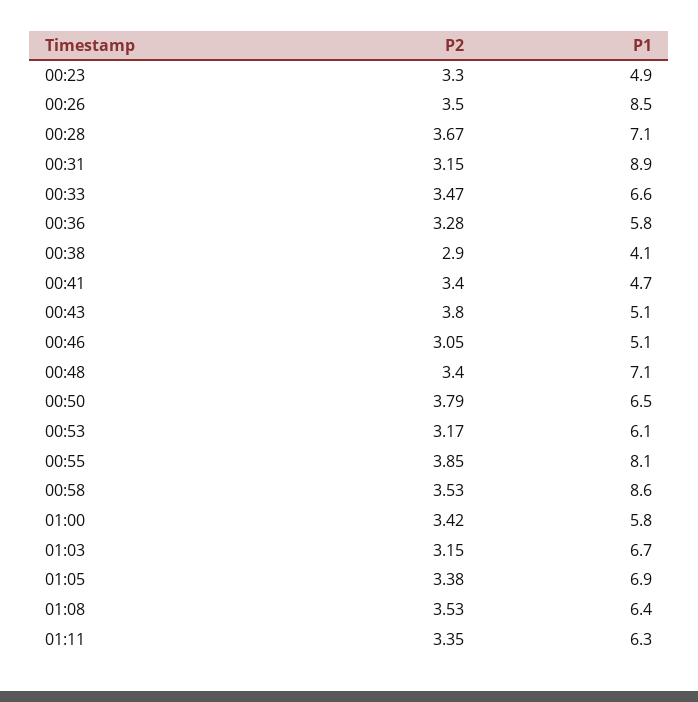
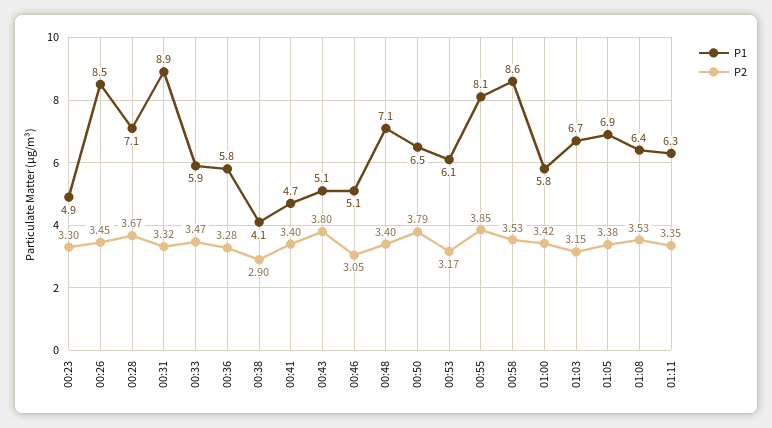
  {
    "P2": {
      "00:23": 3.3,
-     "00:26": 3.5,
+     "00:26": 3.45,
      "00:28": 3.67,
-     "00:31": 3.15,
+     "00:31": 3.32,
      "00:33": 3.47,
      "00:36": 3.28,
      "00:38": 2.9,
      "00:41": 3.4,
      "00:43": 3.8,
      "00:46": 3.05,
      "00:48": 3.4,
      "00:50": 3.79,
      "00:53": 3.17,
      "00:55": 3.85,
      "00:58": 3.53,
      "01:00": 3.42,
      "01:03": 3.15,
      "01:05": 3.38,
      "01:08": 3.53,
      "01:11": 3.35
    },
    "P1": {
      "00:23": 4.9,
      "00:26": 8.5,
      "00:28": 7.1,
      "00:31": 8.9,
-     "00:33": 6.6,
+     "00:33": 5.9,
      "00:36": 5.8,
      "00:38": 4.1,
      "00:41": 4.7,
      "00:43": 5.1,
      "00:46": 5.1,
      "00:48": 7.1,
      "00:50": 6.5,
      "00:53": 6.1,
      "00:55": 8.1,
      "00:58": 8.6,
      "01:00": 5.8,
      "01:03": 6.7,
      "01:05": 6.9,
      "01:08": 6.4,
      "01:11": 6.3
    }
  }

